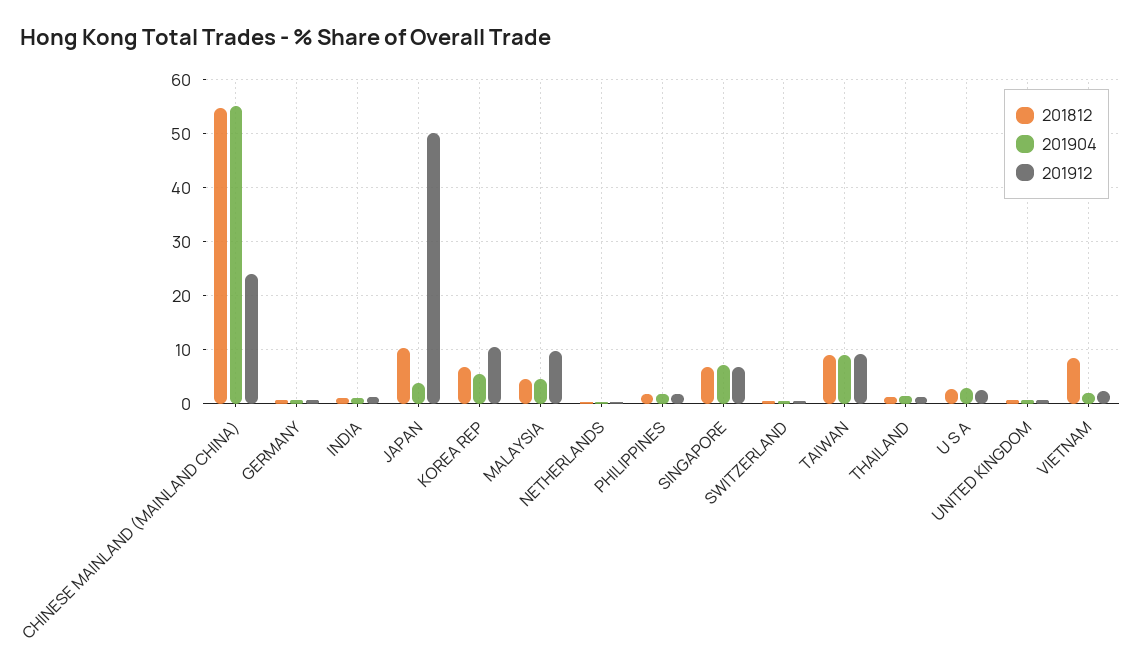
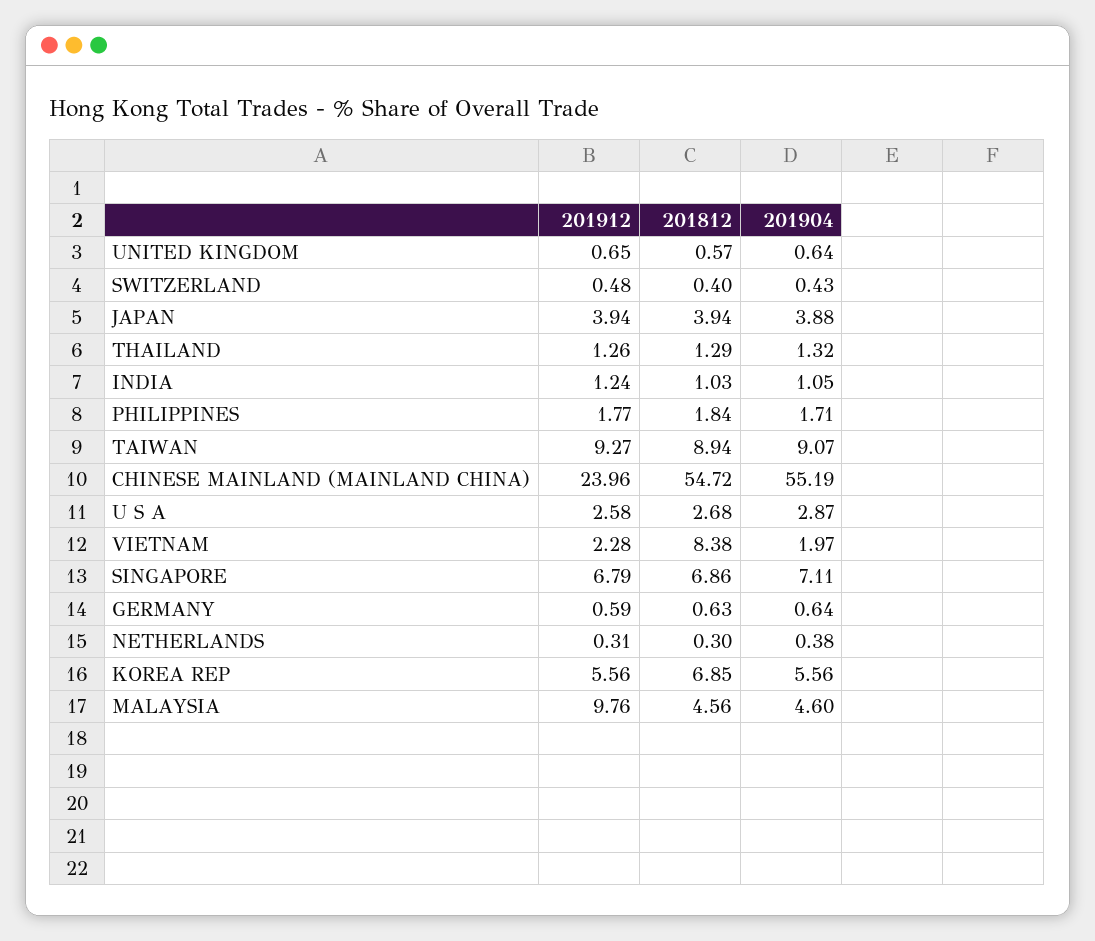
  {
    "201812": {
      "CHINESE MAINLAND (MAINLAND CHINA)": 54.72,
      "GERMANY": 0.63,
      "INDIA": 1.03,
-     "JAPAN": 10,
+     "JAPAN": 3.94,
      "KOREA REP": 6.85,
      "MALAYSIA": 4.56,
      "NETHERLANDS": 0.3,
      "PHILIPPINES": 1.84,
      "SINGAPORE": 6.86,
      "SWITZERLAND": 0.4,
      "TAIWAN": 8.94,
      "THAILAND": 1.29,
      "U S A": 2.68,
      "UNITED KINGDOM": 0.57,
      "VIETNAM": 8.38
    },
    "201904": {
      "CHINESE MAINLAND (MAINLAND CHINA)": 55.19,
      "GERMANY": 0.64,
      "INDIA": 1.05,
      "JAPAN": 3.88,
      "KOREA REP": 5.56,
      "MALAYSIA": 4.6,
      "NETHERLANDS": 0.38,
      "PHILIPPINES": 1.71,
      "SINGAPORE": 7.11,
      "SWITZERLAND": 0.43,
      "TAIWAN": 9.07,
      "THAILAND": 1.32,
      "U S A": 2.87,
      "UNITED KINGDOM": 0.64,
      "VIETNAM": 1.97
    },
    "201912": {
      "CHINESE MAINLAND (MAINLAND CHINA)": 23.96,
      "GERMANY": 0.59,
      "INDIA": 1.24,
-     "JAPAN": 50,
+     "JAPAN": 3.94,
-     "KOREA REP": 10,
+     "KOREA REP": 5.56,
      "MALAYSIA": 9.76,
      "NETHERLANDS": 0.31,
      "PHILIPPINES": 1.77,
      "SINGAPORE": 6.79,
      "SWITZERLAND": 0.48,
      "TAIWAN": 9.27,
      "THAILAND": 1.26,
      "U S A": 2.58,
      "UNITED KINGDOM": 0.65,
      "VIETNAM": 2.28
    }
  }

